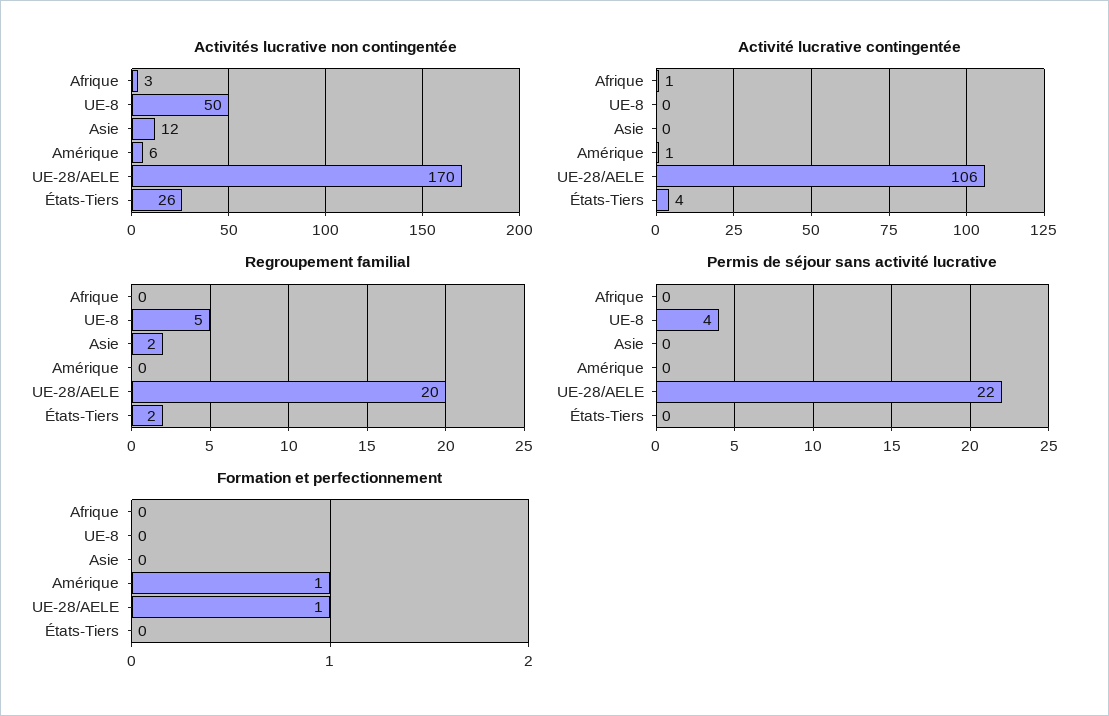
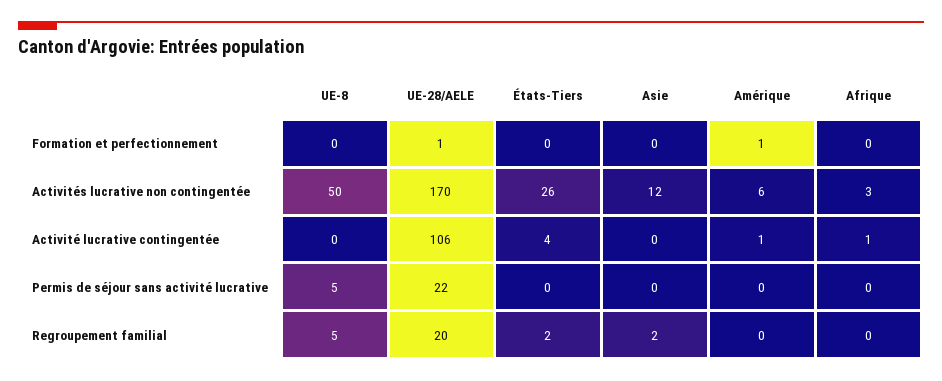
  {
    "Activités lucrative non contingentée": {
      "Afrique": 3,
      "UE-8": 50,
      "Asie": 12,
      "Amérique": 6,
      "UE-28/AELE": 170,
      "États-Tiers": 26
    },
    "Activité lucrative contingentée": {
      "Afrique": 1,
      "UE-8": 0,
      "Asie": 0,
      "Amérique": 1,
      "UE-28/AELE": 106,
      "États-Tiers": 4
    },
    "Regroupement familial": {
      "Afrique": 0,
      "UE-8": 5,
      "Asie": 2,
      "Amérique": 0,
      "UE-28/AELE": 20,
      "États-Tiers": 2
    },
    "Permis de séjour sans activité lucrative": {
      "Afrique": 0,
-     "UE-8": 4,
+     "UE-8": 5,
      "Asie": 0,
      "Amérique": 0,
      "UE-28/AELE": 22,
      "États-Tiers": 0
    },
    "Formation et perfectionnement": {
      "Afrique": 0,
      "UE-8": 0,
      "Asie": 0,
      "Amérique": 1,
      "UE-28/AELE": 1,
      "États-Tiers": 0
    }
  }

